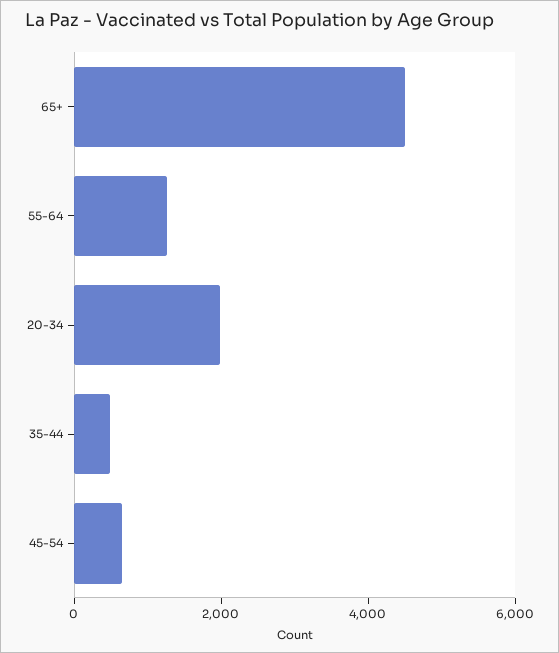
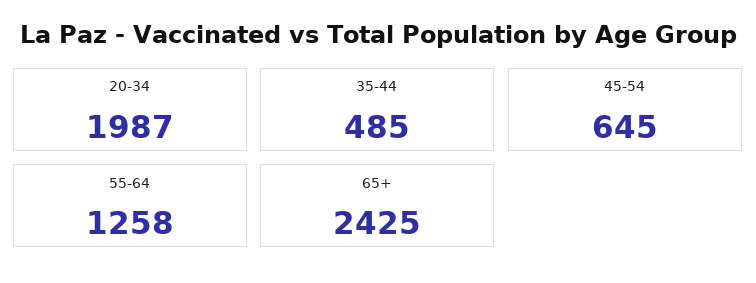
  {
-   "65+": 4500,
+   "65+": 2425,
    "55-64": 1258,
    "20-34": 1987,
    "35-44": 485,
    "45-54": 645
  }

